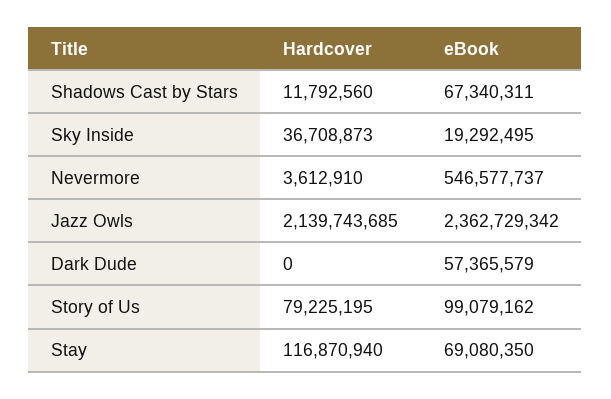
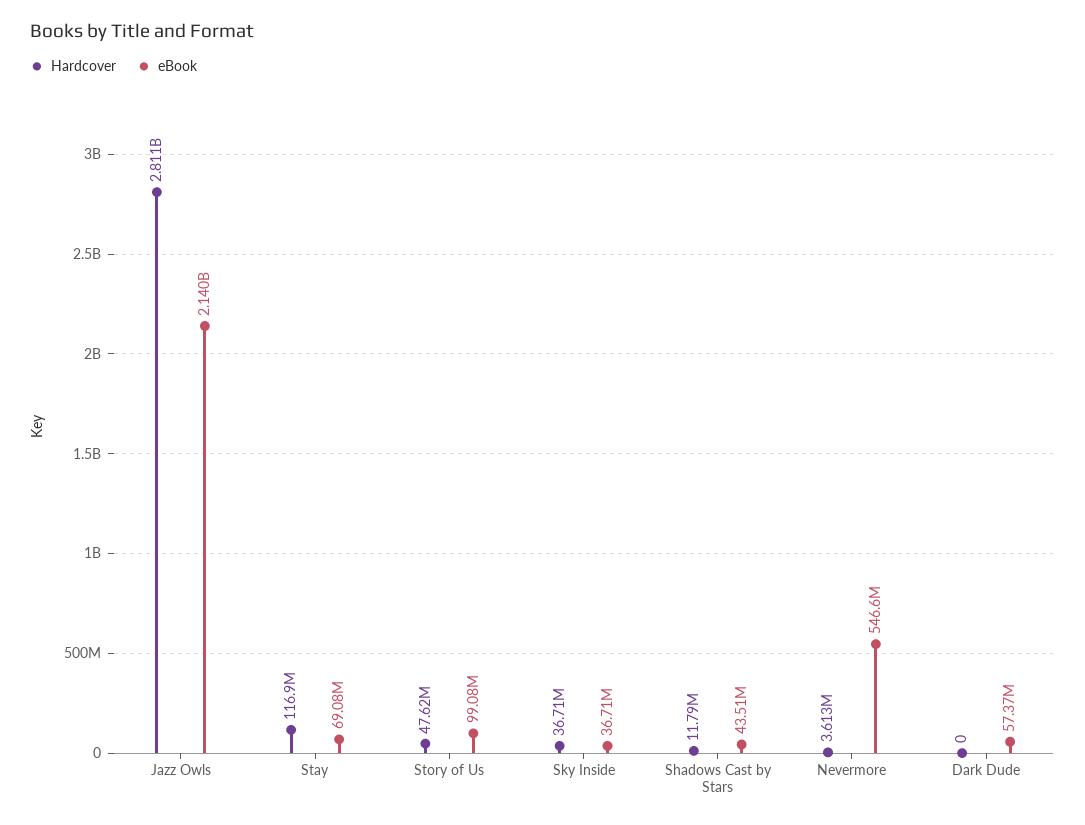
  {
    "Hardcover": {
      "Shadows Cast by Stars": 11792560,
      "Sky Inside": 36708873,
      "Nevermore": 3612910,
-     "Jazz Owls": 2139743685,
+     "Jazz Owls": 2811000000,
      "Dark Dude": 0,
-     "Story of Us": 79225195,
+     "Story of Us": 47620000,
      "Stay": 116870940
    },
    "eBook": {
-     "Shadows Cast by Stars": 67340311,
+     "Shadows Cast by Stars": 43510000,
-     "Sky Inside": 19292495,
+     "Sky Inside": 36710000,
      "Nevermore": 546577737,
-     "Jazz Owls": 2362729342,
+     "Jazz Owls": 2140000000,
      "Dark Dude": 57365579,
      "Story of Us": 99079162,
      "Stay": 69080350
    }
  }

